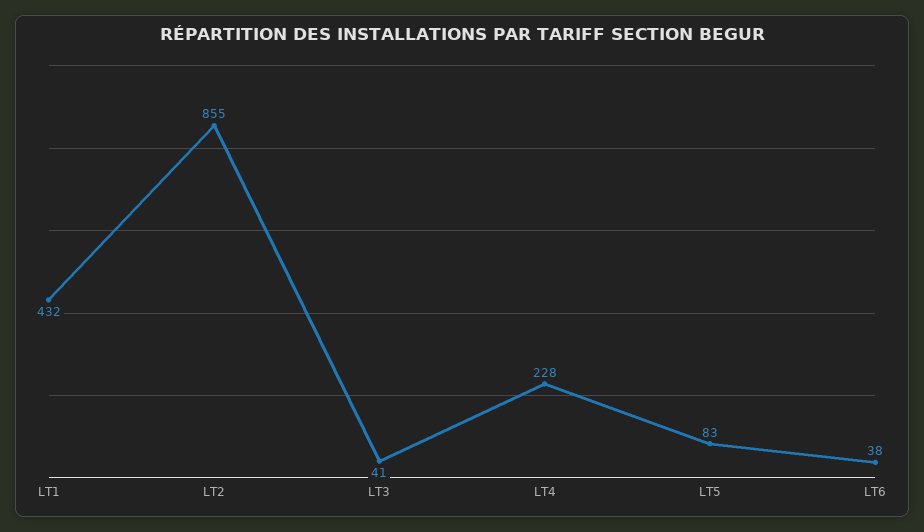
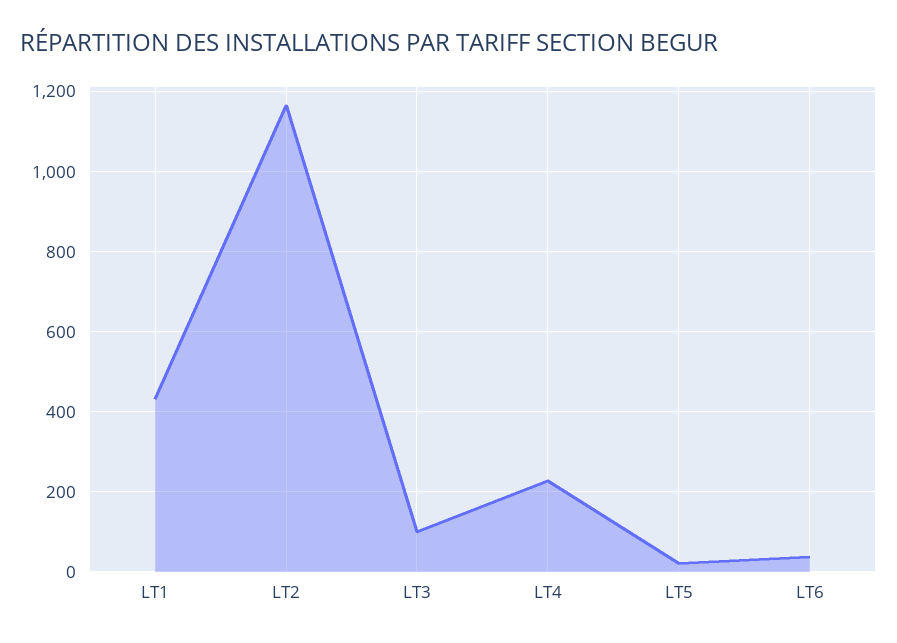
  {
    "LT1": 432,
-   "LT2": 855,
+   "LT2": 1160,
-   "LT3": 41,
+   "LT3": 100,
    "LT4": 228,
-   "LT5": 83,
+   "LT5": 20,
    "LT6": 38
  }

